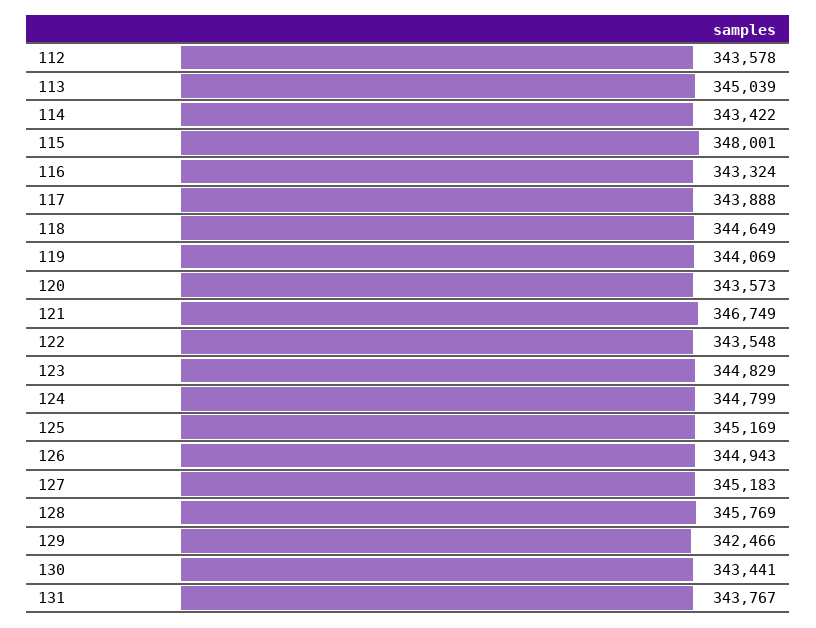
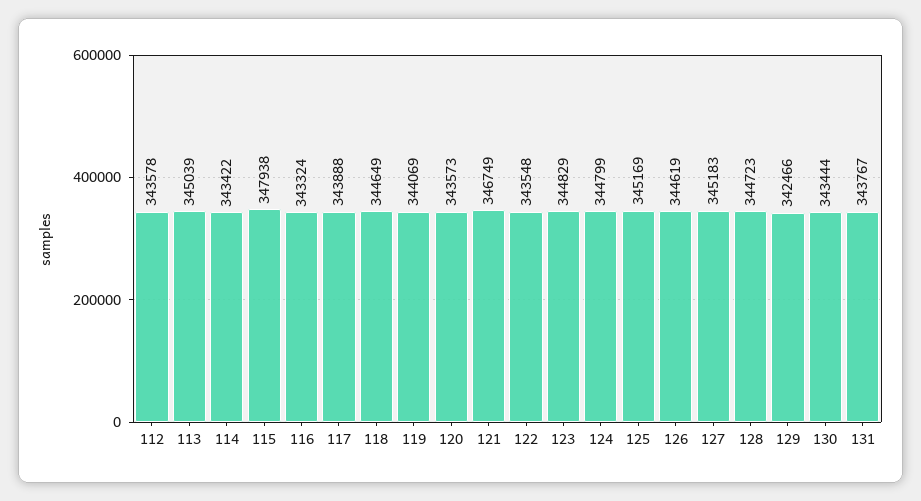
  {
    "112": 343578,
    "113": 345039,
    "114": 343422,
-   "115": 348001,
+   "115": 347938,
    "116": 343324,
    "117": 343888,
    "118": 344649,
    "119": 344069,
    "120": 343573,
    "121": 346749,
    "122": 343548,
    "123": 344829,
    "124": 344799,
    "125": 345169,
-   "126": 344943,
+   "126": 344619,
    "127": 345183,
-   "128": 345769,
+   "128": 344723,
    "129": 342466,
-   "130": 343441,
+   "130": 343444,
    "131": 343767
  }

